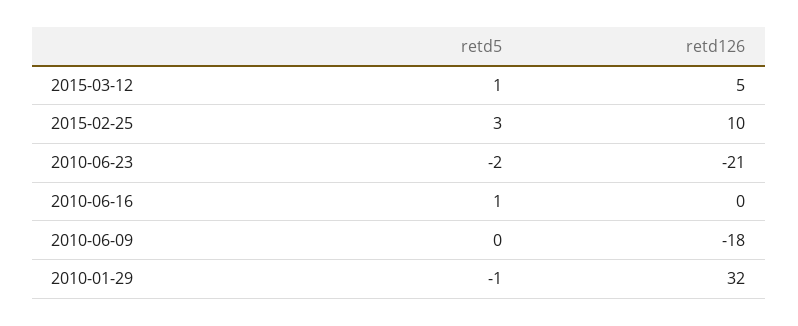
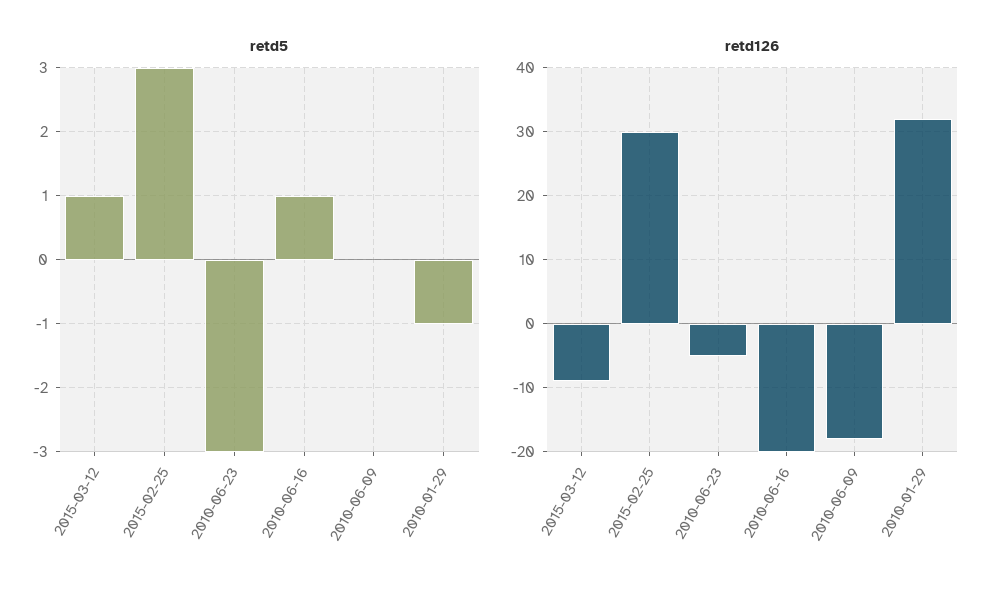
  {
    "retd5": {
      "2015-03-12": 1,
      "2015-02-25": 3,
-     "2010-06-23": -2,
+     "2010-06-23": -3,
      "2010-06-16": 1,
      "2010-06-09": 0,
      "2010-01-29": -1
    },
    "retd126": {
-     "2015-03-12": 5,
+     "2015-03-12": -9,
-     "2015-02-25": 10,
+     "2015-02-25": 30,
-     "2010-06-23": -21,
+     "2010-06-23": -5,
-     "2010-06-16": 0,
+     "2010-06-16": -20,
      "2010-06-09": -18,
      "2010-01-29": 32
    }
  }

